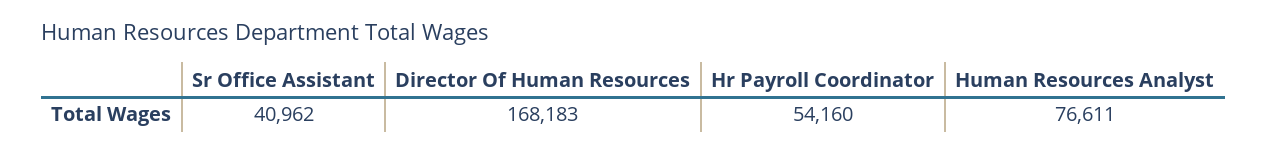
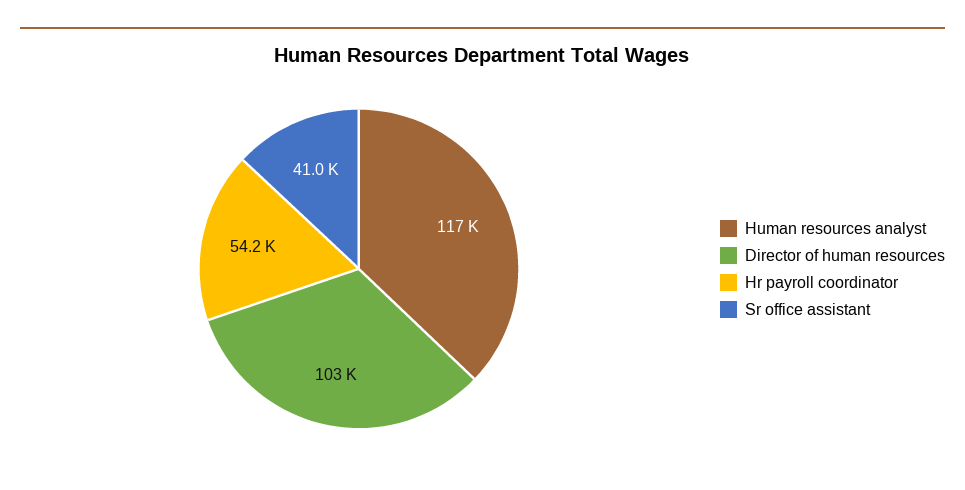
  {
    "Sr Office Assistant": 40962,
-   "Director Of Human Resources": 168183,
+   "Director Of Human Resources": 103000,
    "Hr Payroll Coordinator": 54160,
-   "Human Resources Analyst": 76611
+   "Human Resources Analyst": 117000
  }

